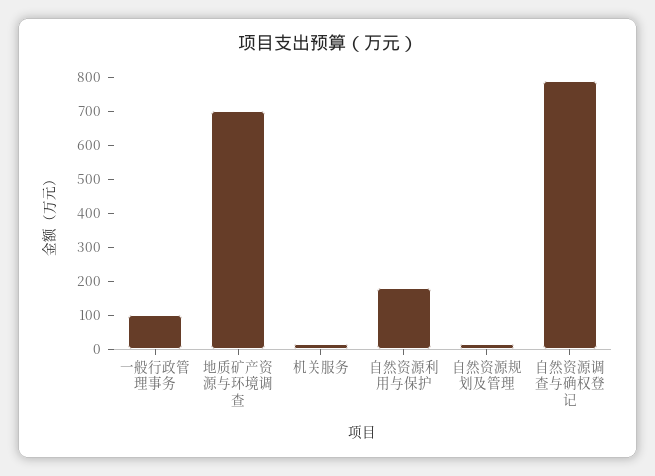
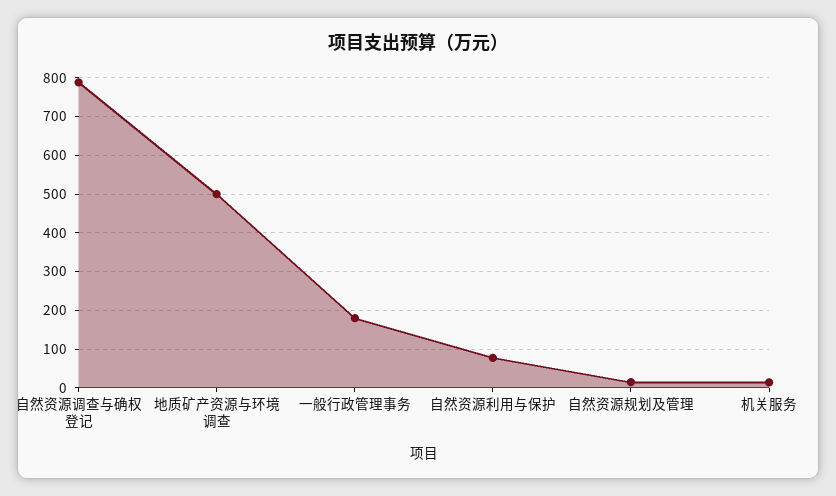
  {
-   "一般行政管理事务": 100,
+   "一般行政管理事务": 180,
-   "地质矿产资源与环境调查": 700,
+   "地质矿产资源与环境调查": 500,
    "机关服务": 20,
-   "自然资源利用与保护": 175,
+   "自然资源利用与保护": 80,
    "自然资源规划及管理": 20,
    "自然资源调查与确权登记": 780
  }

